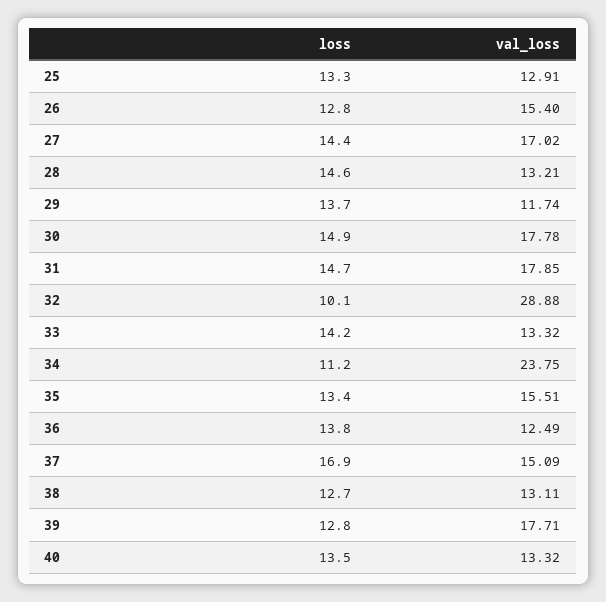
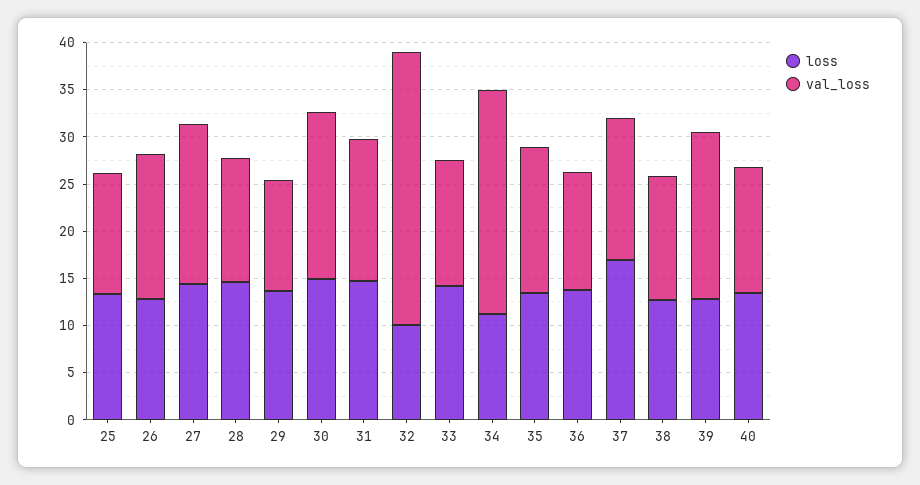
  {
    "loss": {
      "25": 13.3,
      "26": 12.8,
      "27": 14.4,
      "28": 14.6,
      "29": 13.7,
      "30": 14.9,
      "31": 14.7,
      "32": 10.1,
      "33": 14.2,
      "34": 11.2,
      "35": 13.4,
      "36": 13.8,
      "37": 16.9,
      "38": 12.7,
      "39": 12.8,
      "40": 13.5
    },
    "val_loss": {
      "25": 12.91,
      "26": 15.4,
      "27": 17.02,
      "28": 13.21,
      "29": 11.74,
      "30": 17.78,
-     "31": 17.85,
+     "31": 15,
      "32": 28.88,
      "33": 13.32,
      "34": 23.75,
      "35": 15.51,
      "36": 12.49,
      "37": 15.09,
      "38": 13.11,
      "39": 17.71,
      "40": 13.32
    }
  }

